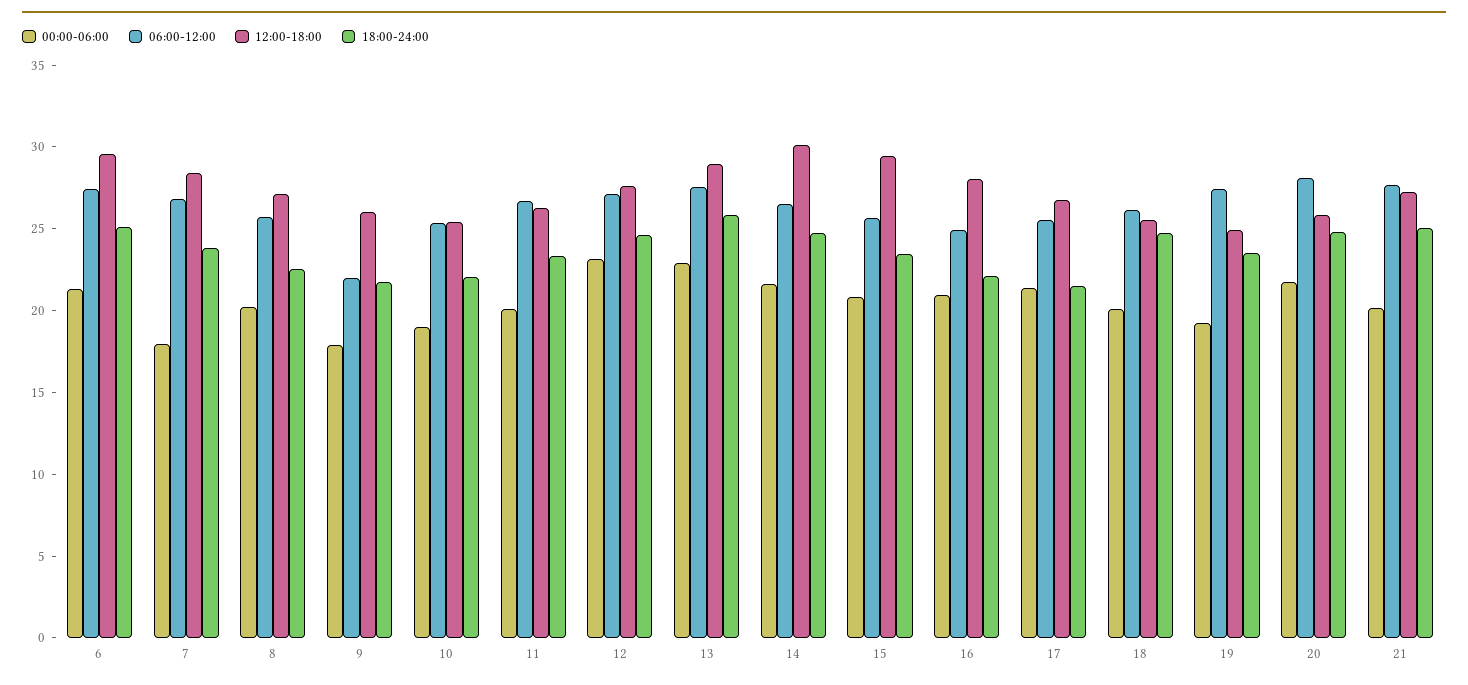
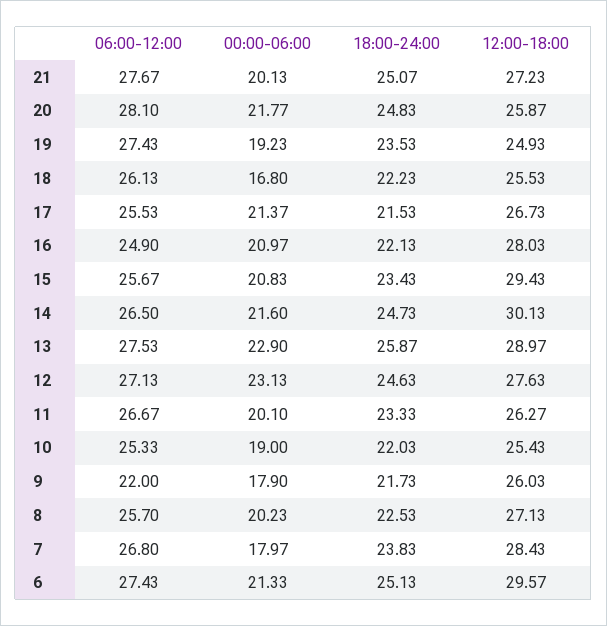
  {
    "00:00-06:00": {
      "6": 21.33,
      "7": 17.97,
      "8": 20.23,
      "9": 17.9,
      "10": 19,
      "11": 20.1,
      "12": 23.13,
      "13": 22.9,
      "14": 21.6,
      "15": 20.83,
      "16": 20.97,
      "17": 21.37,
-     "18": 20,
+     "18": 16.8,
      "19": 19.23,
      "20": 21.77,
      "21": 20.13
    },
    "06:00-12:00": {
      "6": 27.43,
      "7": 26.8,
      "8": 25.7,
      "9": 22,
      "10": 25.33,
      "11": 26.67,
      "12": 27.13,
      "13": 27.53,
      "14": 26.5,
      "15": 25.67,
      "16": 24.9,
      "17": 25.53,
      "18": 26.13,
      "19": 27.43,
      "20": 28.1,
      "21": 27.67
    },
    "12:00-18:00": {
      "6": 29.57,
      "7": 28.43,
      "8": 27.13,
      "9": 26.03,
      "10": 25.43,
      "11": 26.27,
      "12": 27.63,
      "13": 28.97,
      "14": 30.13,
      "15": 29.43,
      "16": 28.03,
      "17": 26.73,
      "18": 25.53,
      "19": 24.93,
      "20": 25.87,
      "21": 27.23
    },
    "18:00-24:00": {
      "6": 25.13,
      "7": 23.83,
      "8": 22.53,
      "9": 21.73,
      "10": 22.03,
      "11": 23.33,
      "12": 24.63,
      "13": 25.87,
      "14": 24.73,
      "15": 23.43,
      "16": 22.13,
      "17": 21.53,
-     "18": 25,
+     "18": 22.23,
      "19": 23.53,
      "20": 24.83,
      "21": 25.07
    }
  }

